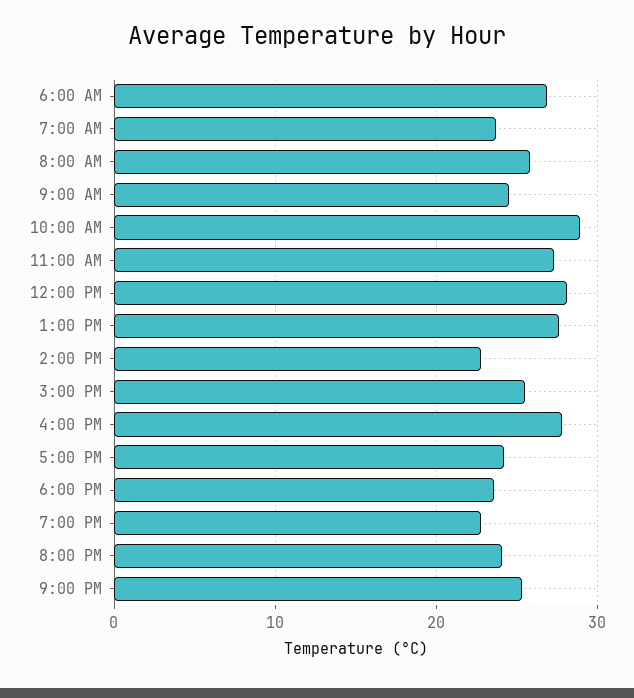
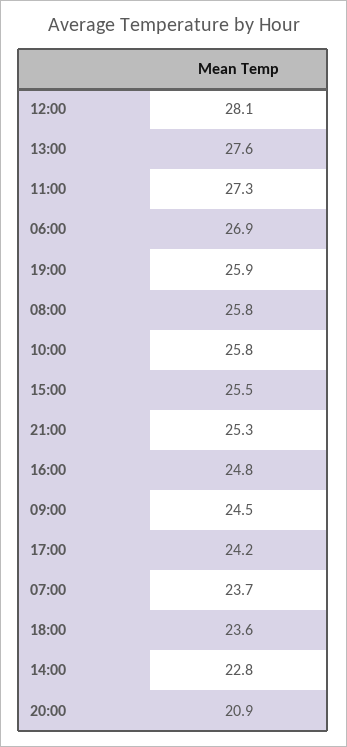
  {
    "6:00 AM": 26.9,
    "7:00 AM": 23.7,
    "8:00 AM": 25.8,
    "9:00 AM": 24.5,
-   "10:00 AM": 29,
+   "10:00 AM": 25.8,
    "11:00 AM": 27.3,
    "12:00 PM": 28.1,
    "1:00 PM": 27.6,
    "2:00 PM": 22.8,
    "3:00 PM": 25.5,
-   "4:00 PM": 28,
+   "4:00 PM": 24.8,
    "5:00 PM": 24.2,
    "6:00 PM": 23.6,
-   "7:00 PM": 23,
+   "7:00 PM": 25.9,
-   "8:00 PM": 24,
+   "8:00 PM": 20.9,
    "9:00 PM": 25.3
  }

